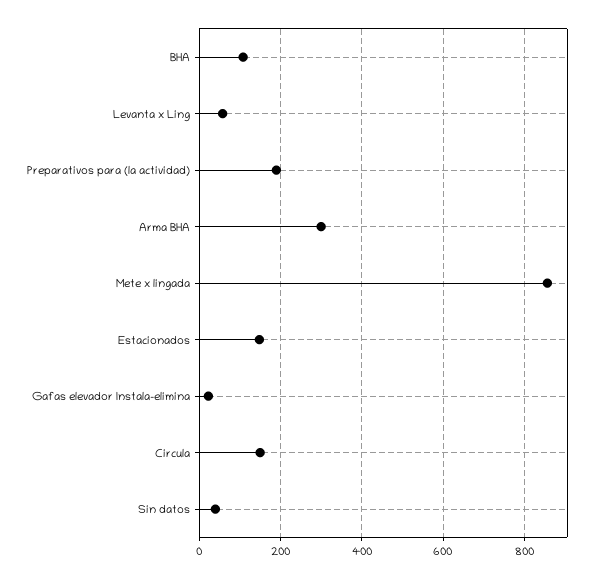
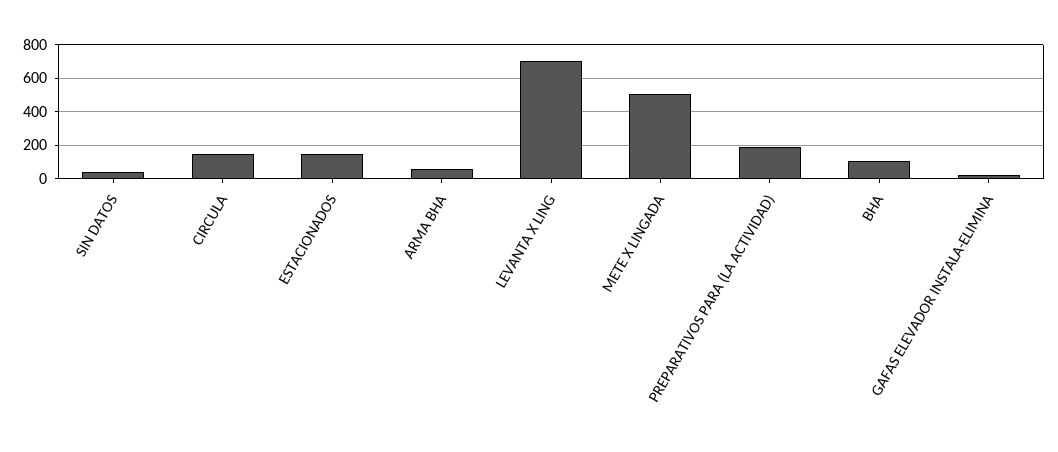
  {
    "BHA": 100,
-   "Levanta x Ling": 60,
+   "Levanta x Ling": 700,
    "Preparativos para (la actividad)": 200,
-   "Arma BHA": 300,
+   "Arma BHA": 50,
-   "Mete x lingada": 860,
+   "Mete x lingada": 500,
    "Estacionados": 140,
    "Gafas elevador Instala-elimina": 20,
    "Circula": 160,
    "Sin datos": 40
  }

